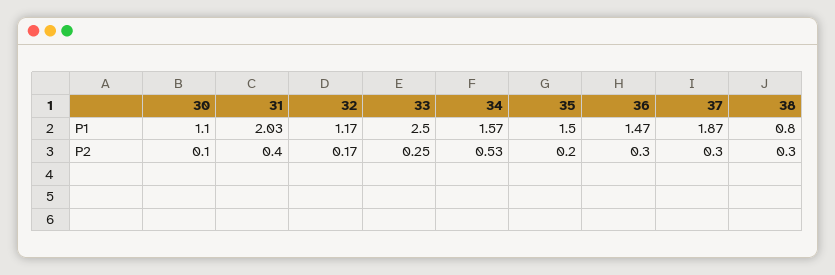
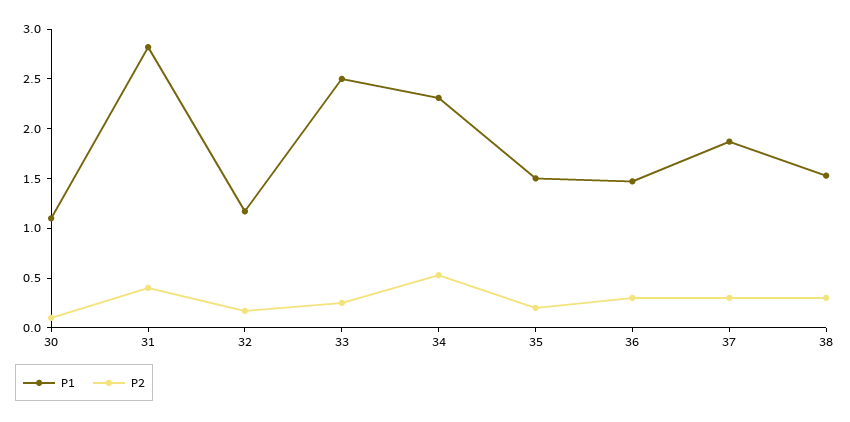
  {
    "P1": {
      "30": 1.1,
-     "31": 2.03,
+     "31": 2.8,
      "32": 1.17,
      "33": 2.5,
-     "34": 1.57,
+     "34": 2.3,
      "35": 1.5,
      "36": 1.47,
      "37": 1.87,
-     "38": 0.8
+     "38": 1.5
    },
    "P2": {
      "30": 0.1,
      "31": 0.4,
      "32": 0.17,
      "33": 0.25,
      "34": 0.53,
      "35": 0.2,
      "36": 0.3,
      "37": 0.3,
      "38": 0.3
    }
  }

